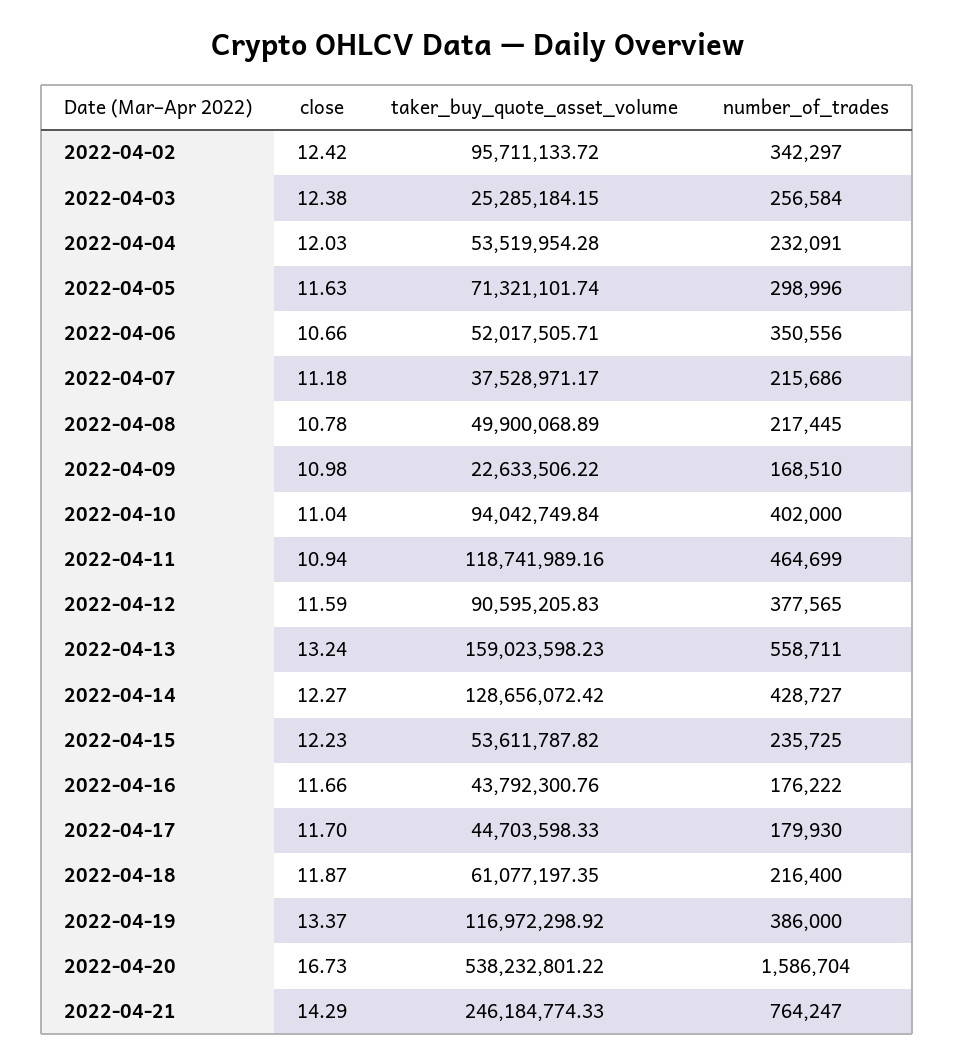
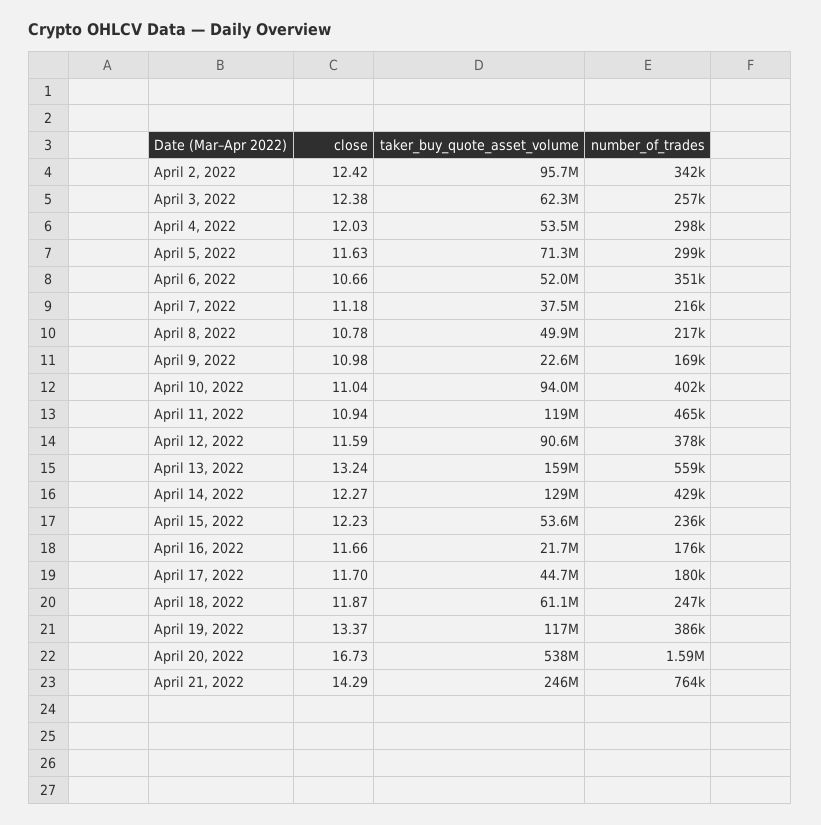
  {
    "close": {
      "2022-04-02": 12.42,
      "2022-04-03": 12.38,
      "2022-04-04": 12.03,
      "2022-04-05": 11.63,
      "2022-04-06": 10.66,
      "2022-04-07": 11.18,
      "2022-04-08": 10.78,
      "2022-04-09": 10.98,
      "2022-04-10": 11.04,
      "2022-04-11": 10.94,
      "2022-04-12": 11.59,
      "2022-04-13": 13.24,
      "2022-04-14": 12.27,
      "2022-04-15": 12.23,
      "2022-04-16": 11.66,
      "2022-04-17": 11.7,
      "2022-04-18": 11.87,
      "2022-04-19": 13.37,
      "2022-04-20": 16.73,
      "2022-04-21": 14.29
    },
    "taker_buy_quote_asset_volume": {
      "2022-04-02": 95711133.72,
-     "2022-04-03": 25285184.15,
+     "2022-04-03": 62300000,
      "2022-04-04": 53519954.28,
      "2022-04-05": 71321101.74,
      "2022-04-06": 52017505.71,
      "2022-04-07": 37528971.17,
      "2022-04-08": 49900068.89,
      "2022-04-09": 22633506.22,
      "2022-04-10": 94042749.84,
      "2022-04-11": 118741989.16,
      "2022-04-12": 90595205.83,
      "2022-04-13": 159023598.23,
      "2022-04-14": 128656072.42,
      "2022-04-15": 53611787.82,
-     "2022-04-16": 43792300.76,
+     "2022-04-16": 21700000,
      "2022-04-17": 44703598.33,
      "2022-04-18": 61077197.35,
      "2022-04-19": 116972298.92,
      "2022-04-20": 538232801.22,
      "2022-04-21": 246184774.33
    },
    "number_of_trades": {
      "2022-04-02": 342297,
      "2022-04-03": 256584,
-     "2022-04-04": 232091,
+     "2022-04-04": 298000,
      "2022-04-05": 298996,
      "2022-04-06": 350556,
      "2022-04-07": 215686,
      "2022-04-08": 217445,
      "2022-04-09": 168510,
      "2022-04-10": 402000,
      "2022-04-11": 464699,
      "2022-04-12": 377565,
      "2022-04-13": 558711,
      "2022-04-14": 428727,
      "2022-04-15": 235725,
      "2022-04-16": 176222,
      "2022-04-17": 179930,
-     "2022-04-18": 216400,
+     "2022-04-18": 247000,
      "2022-04-19": 386000,
      "2022-04-20": 1586704,
      "2022-04-21": 764247
    }
  }

